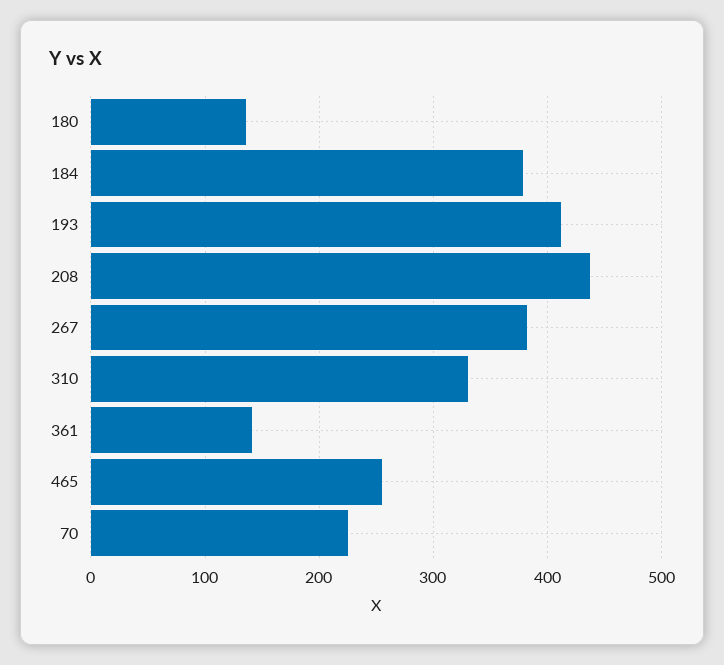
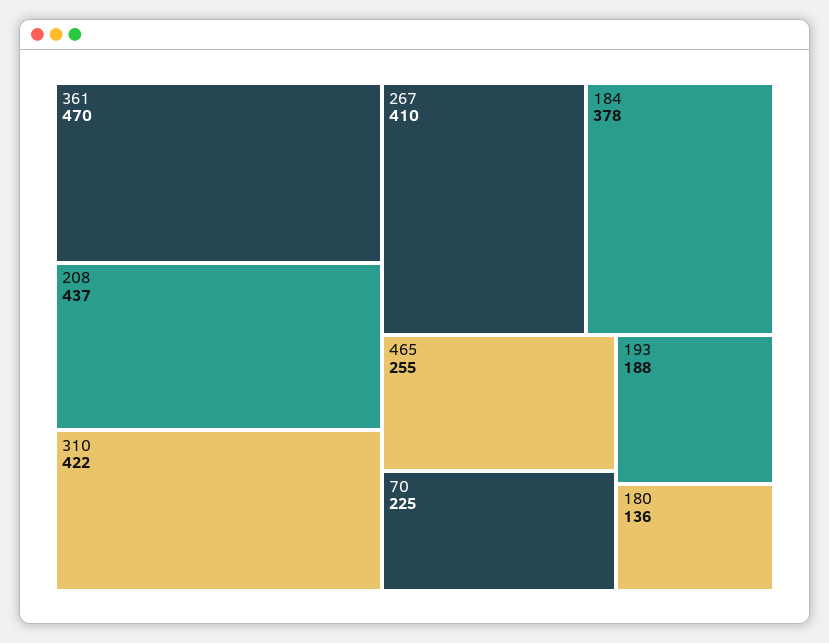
  {
    "180": 136,
    "184": 378,
-   "193": 410,
+   "193": 188,
    "208": 437,
-   "267": 380,
+   "267": 410,
-   "310": 330,
+   "310": 422,
-   "361": 140,
+   "361": 470,
    "465": 255,
    "70": 225
  }

